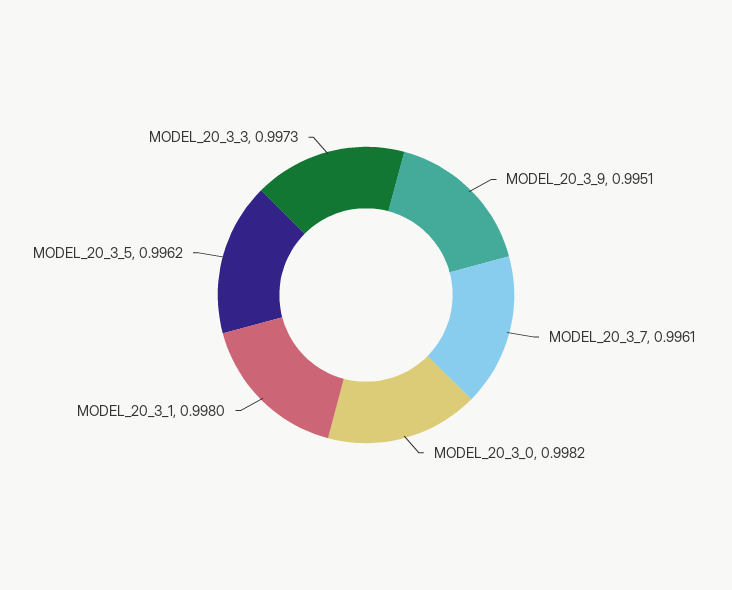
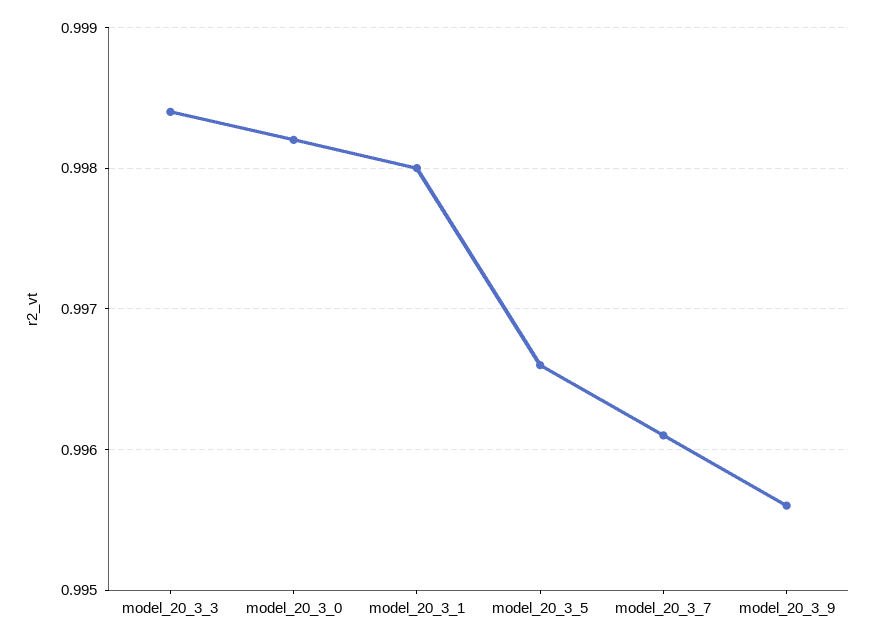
  {
-   "MODEL_20_3_9": 0.9951,
+   "MODEL_20_3_9": 0.9956,
    "MODEL_20_3_7": 0.9961,
    "MODEL_20_3_0": 0.9982,
    "MODEL_20_3_1": 0.998,
-   "MODEL_20_3_5": 0.9962,
+   "MODEL_20_3_5": 0.9966,
-   "MODEL_20_3_3": 0.9973
+   "MODEL_20_3_3": 0.9984
  }

